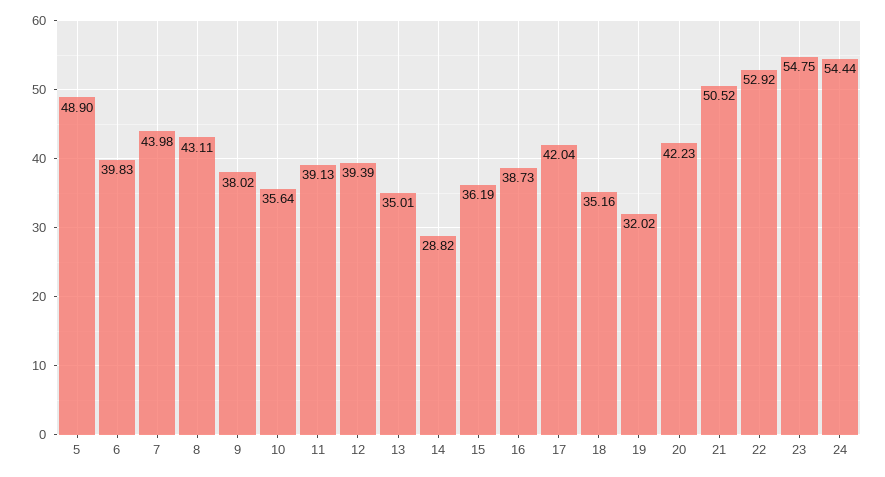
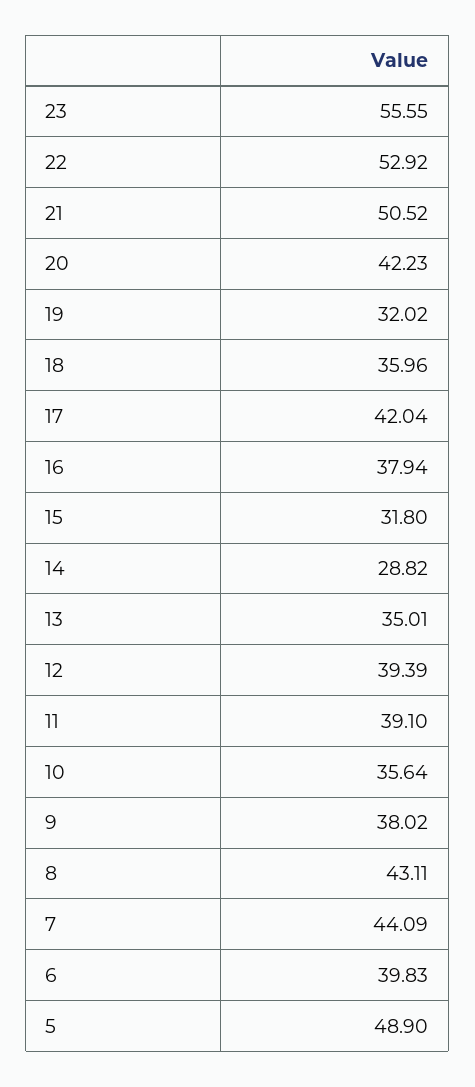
  {
    "5": 48.9,
    "6": 39.83,
-   "7": 43.98,
+   "7": 44.09,
    "8": 43.11,
    "9": 38.02,
    "10": 35.64,
-   "11": 39.13,
+   "11": 39.1,
    "12": 39.39,
    "13": 35.01,
    "14": 28.82,
-   "15": 36.19,
+   "15": 31.8,
-   "16": 38.73,
+   "16": 37.94,
    "17": 42.04,
-   "18": 35.16,
+   "18": 35.96,
    "19": 32.02,
    "20": 42.23,
    "21": 50.52,
    "22": 52.92,
-   "23": 54.75,
+   "23": 55.55
-   "24": 54.44
  }

